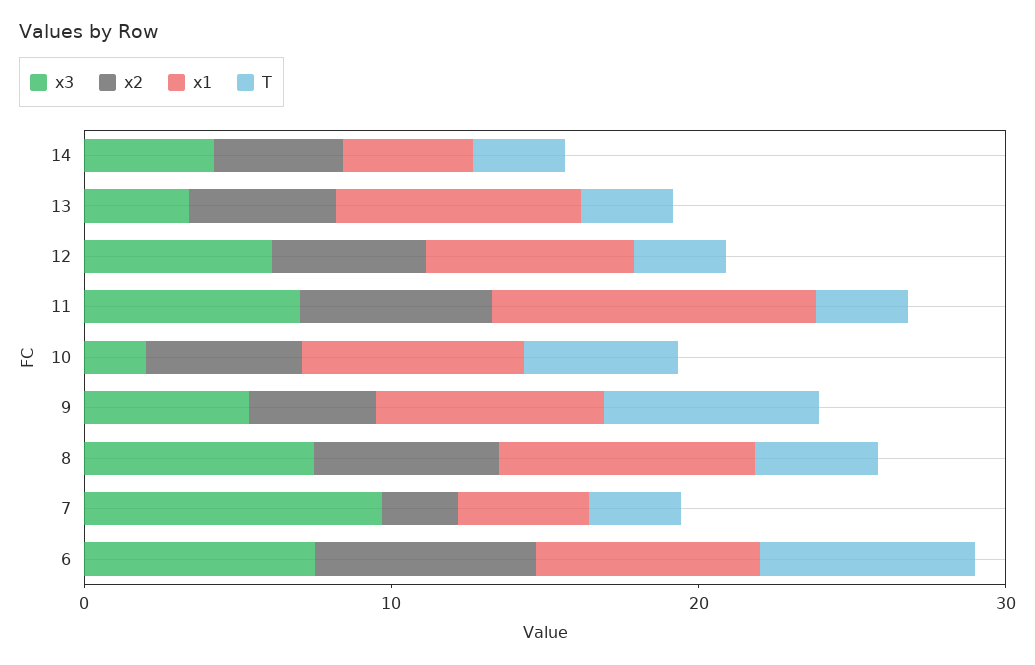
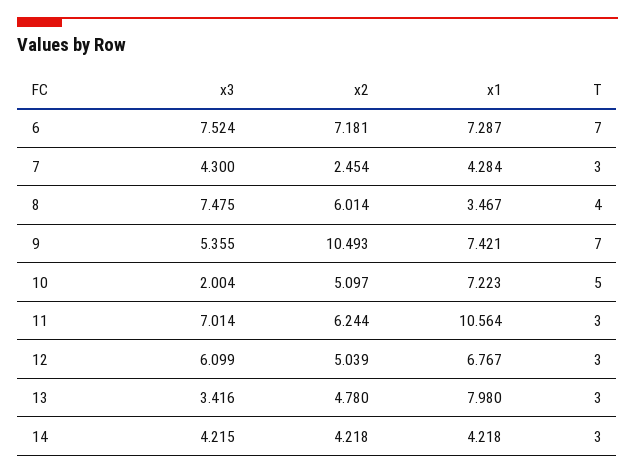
  {
    "x3": {
      "14": 4.215,
      "13": 3.416,
      "12": 6.099,
      "11": 7.014,
      "10": 2.004,
      "9": 5.355,
      "8": 7.475,
-     "7": 10,
+     "7": 4.3,
      "6": 7.524
    },
    "x2": {
      "14": 4.218,
      "13": 4.78,
      "12": 5.039,
      "11": 6.244,
      "10": 5.097,
-     "9": 4,
+     "9": 10.493,
      "8": 6.014,
      "7": 2.454,
      "6": 7.181
    },
    "x1": {
      "14": 4.218,
      "13": 7.98,
      "12": 6.767,
      "11": 10.564,
      "10": 7.223,
      "9": 7.421,
-     "8": 8,
+     "8": 3.467,
      "7": 4.284,
      "6": 7.287
    },
    "T": {
      "14": 3,
      "13": 3,
      "12": 3,
      "11": 3,
      "10": 5,
      "9": 7,
      "8": 4,
      "7": 3,
      "6": 7
    }
  }

